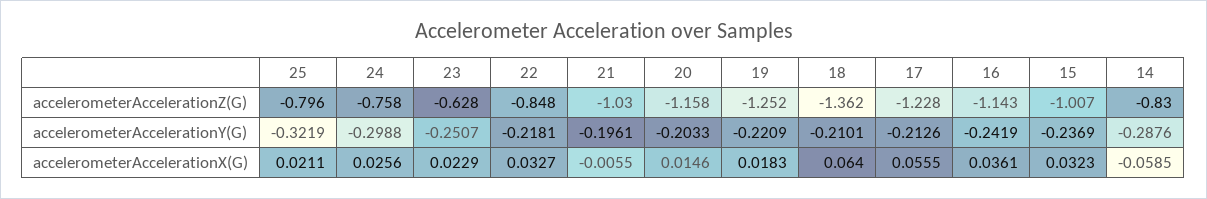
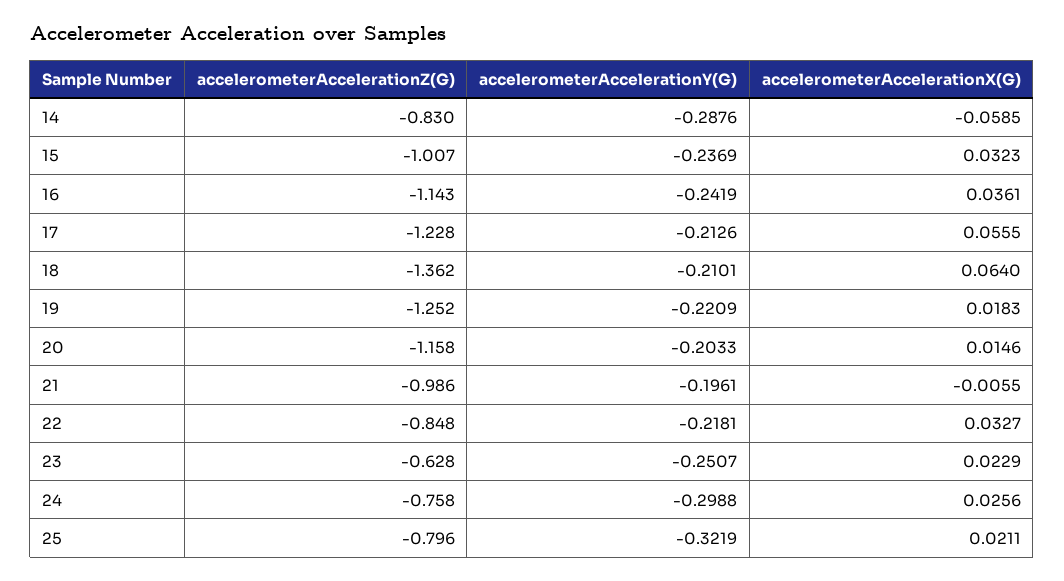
  {
    "25": {
      "accelerometerAccelerationZ(G)": -0.796,
      "accelerometerAccelerationY(G)": -0.3219,
      "accelerometerAccelerationX(G)": 0.0211
    },
    "24": {
      "accelerometerAccelerationZ(G)": -0.758,
      "accelerometerAccelerationY(G)": -0.2988,
      "accelerometerAccelerationX(G)": 0.0256
    },
    "23": {
      "accelerometerAccelerationZ(G)": -0.628,
      "accelerometerAccelerationY(G)": -0.2507,
      "accelerometerAccelerationX(G)": 0.0229
    },
    "22": {
      "accelerometerAccelerationZ(G)": -0.848,
      "accelerometerAccelerationY(G)": -0.2181,
      "accelerometerAccelerationX(G)": 0.0327
    },
    "21": {
-     "accelerometerAccelerationZ(G)": -1.03,
+     "accelerometerAccelerationZ(G)": -0.986,
      "accelerometerAccelerationY(G)": -0.1961,
      "accelerometerAccelerationX(G)": -0.0055
    },
    "20": {
      "accelerometerAccelerationZ(G)": -1.158,
      "accelerometerAccelerationY(G)": -0.2033,
      "accelerometerAccelerationX(G)": 0.0146
    },
    "19": {
      "accelerometerAccelerationZ(G)": -1.252,
      "accelerometerAccelerationY(G)": -0.2209,
      "accelerometerAccelerationX(G)": 0.0183
    },
    "18": {
      "accelerometerAccelerationZ(G)": -1.362,
      "accelerometerAccelerationY(G)": -0.2101,
      "accelerometerAccelerationX(G)": 0.064
    },
    "17": {
      "accelerometerAccelerationZ(G)": -1.228,
      "accelerometerAccelerationY(G)": -0.2126,
      "accelerometerAccelerationX(G)": 0.0555
    },
    "16": {
      "accelerometerAccelerationZ(G)": -1.143,
      "accelerometerAccelerationY(G)": -0.2419,
      "accelerometerAccelerationX(G)": 0.0361
    },
    "15": {
      "accelerometerAccelerationZ(G)": -1.007,
      "accelerometerAccelerationY(G)": -0.2369,
      "accelerometerAccelerationX(G)": 0.0323
    },
    "14": {
      "accelerometerAccelerationZ(G)": -0.83,
      "accelerometerAccelerationY(G)": -0.2876,
      "accelerometerAccelerationX(G)": -0.0585
    }
  }

